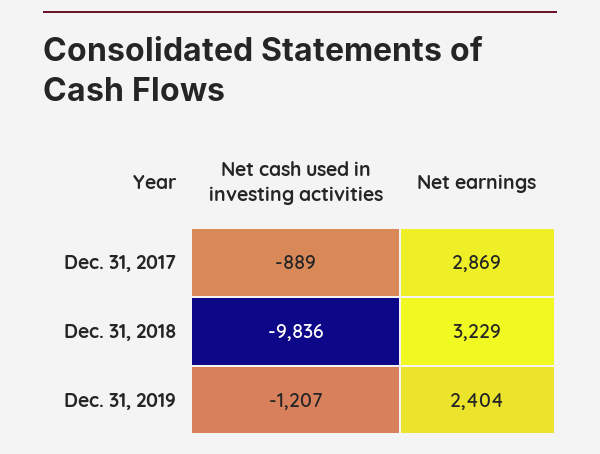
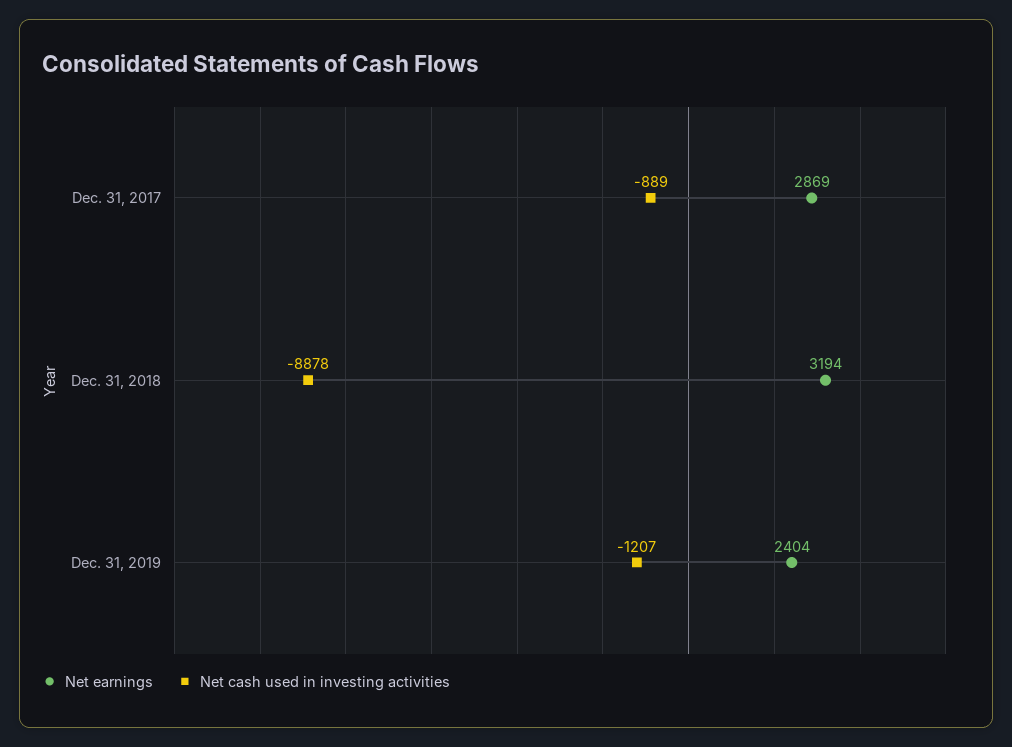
  {
    "Net cash used in investing activities": {
      "Dec. 31, 2017": -889,
-     "Dec. 31, 2018": -9836,
+     "Dec. 31, 2018": -8878,
      "Dec. 31, 2019": -1207
    },
    "Net earnings": {
      "Dec. 31, 2017": 2869,
-     "Dec. 31, 2018": 3229,
+     "Dec. 31, 2018": 3194,
      "Dec. 31, 2019": 2404
    }
  }

